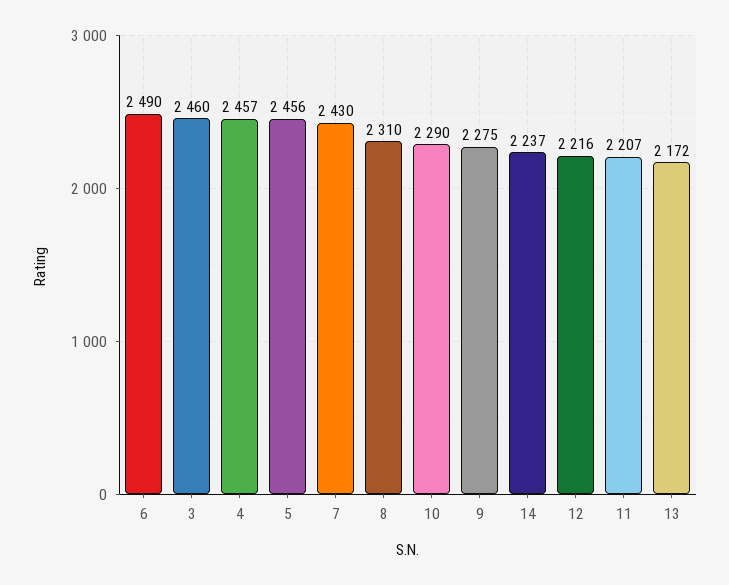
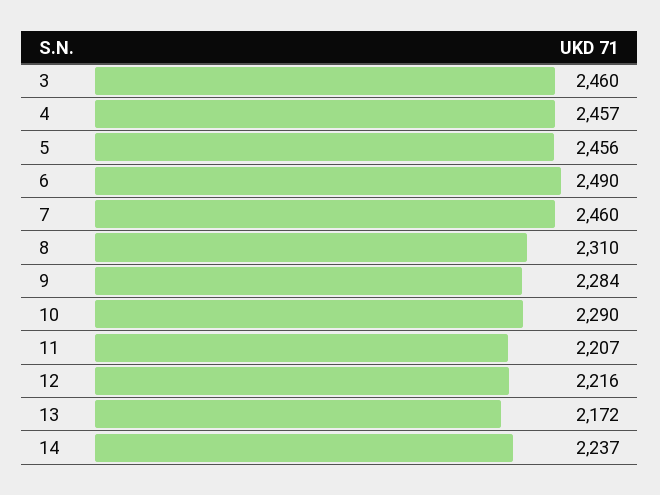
  {
    "6": 2490,
    "3": 2460,
    "4": 2457,
    "5": 2456,
-   "7": 2430,
+   "7": 2460,
    "8": 2310,
    "10": 2290,
-   "9": 2275,
+   "9": 2284,
    "14": 2237,
    "12": 2216,
    "11": 2207,
    "13": 2172
  }

